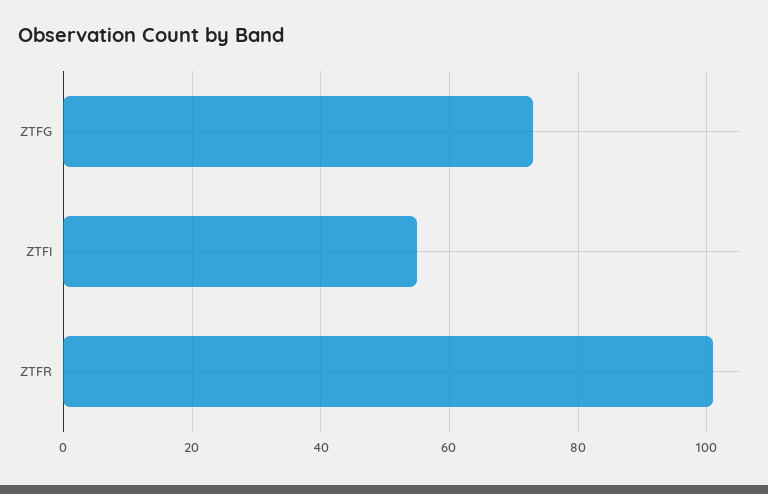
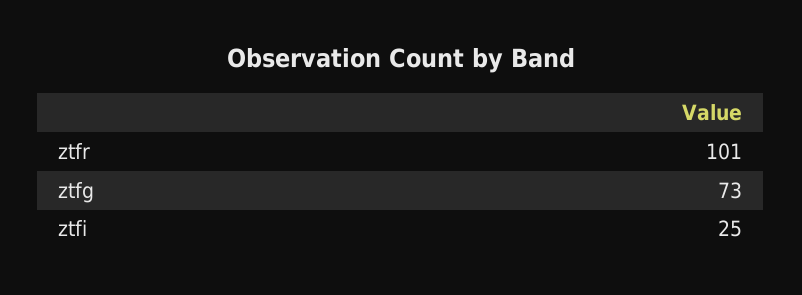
  {
    "ZTFG": 73,
-   "ZTFI": 55,
+   "ZTFI": 25,
    "ZTFR": 101
  }

